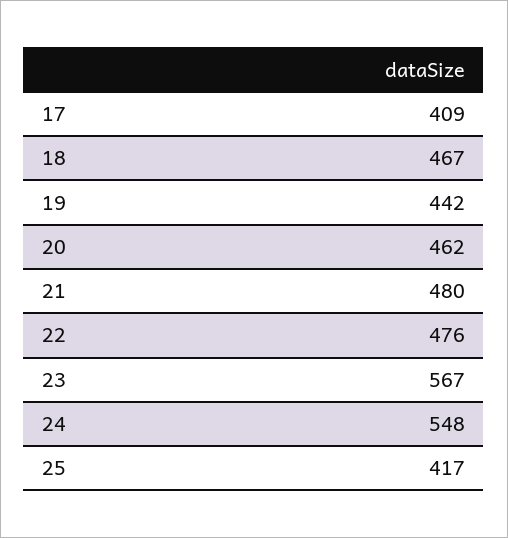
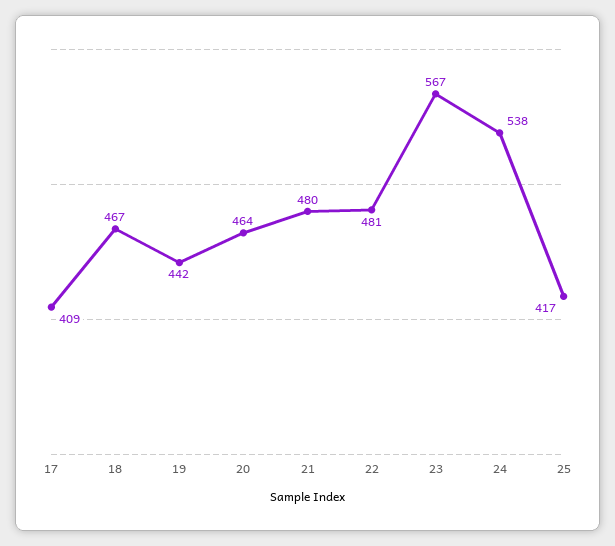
  {
    "17": 409,
    "18": 467,
    "19": 442,
-   "20": 462,
+   "20": 464,
    "21": 480,
-   "22": 476,
+   "22": 481,
    "23": 567,
-   "24": 548,
+   "24": 538,
    "25": 417
  }

